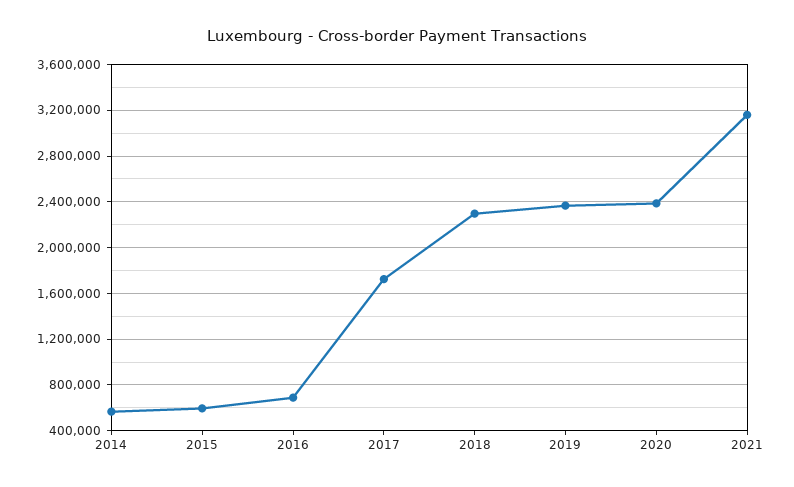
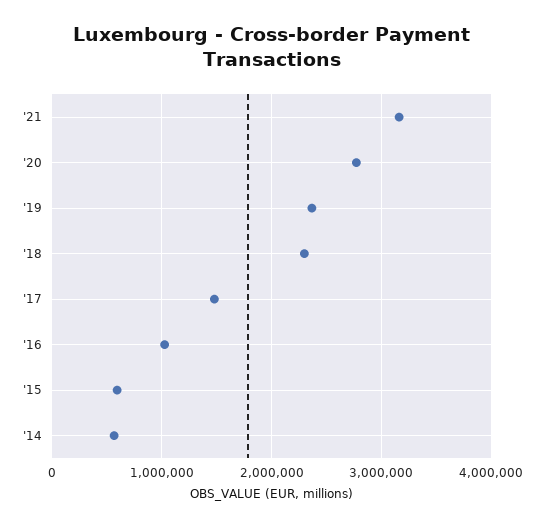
  {
    "2014": 600000,
    "2015": 600000,
-   "2016": 700000,
+   "2016": 1000000,
-   "2017": 1700000,
+   "2017": 1500000,
    "2018": 2300000,
    "2019": 2400000,
-   "2020": 2400000,
+   "2020": 2800000,
    "2021": 3200000
  }

